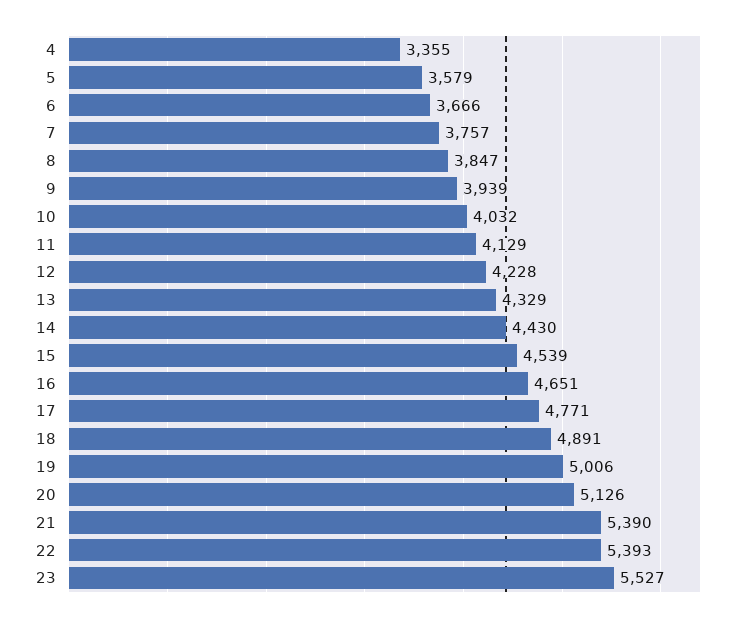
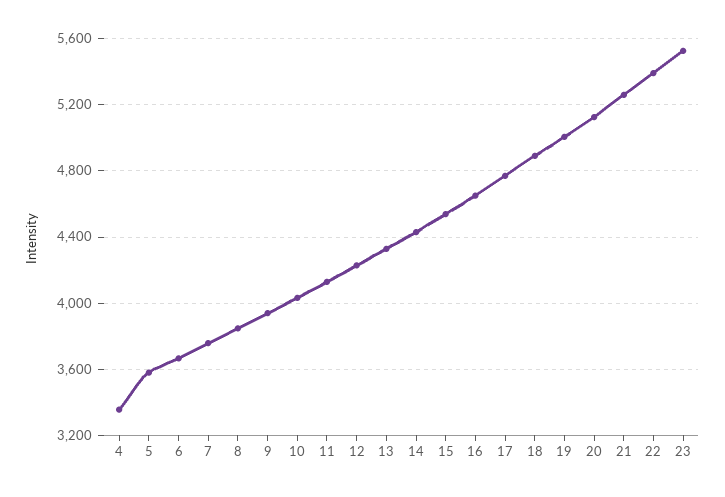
  {
    "4": 3355,
    "5": 3579,
    "6": 3666,
    "7": 3757,
    "8": 3847,
    "9": 3939,
    "10": 4032,
    "11": 4129,
    "12": 4228,
    "13": 4329,
    "14": 4430,
    "15": 4539,
    "16": 4651,
    "17": 4771,
    "18": 4891,
    "19": 5006,
    "20": 5126,
-   "21": 5390,
+   "21": 5250,
    "22": 5393,
    "23": 5527
  }

